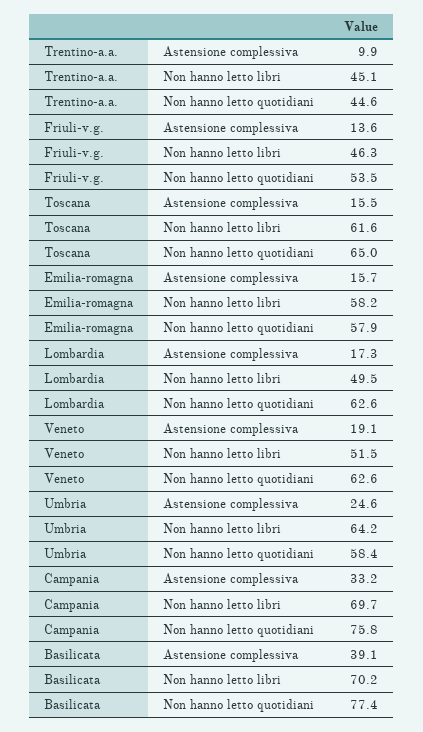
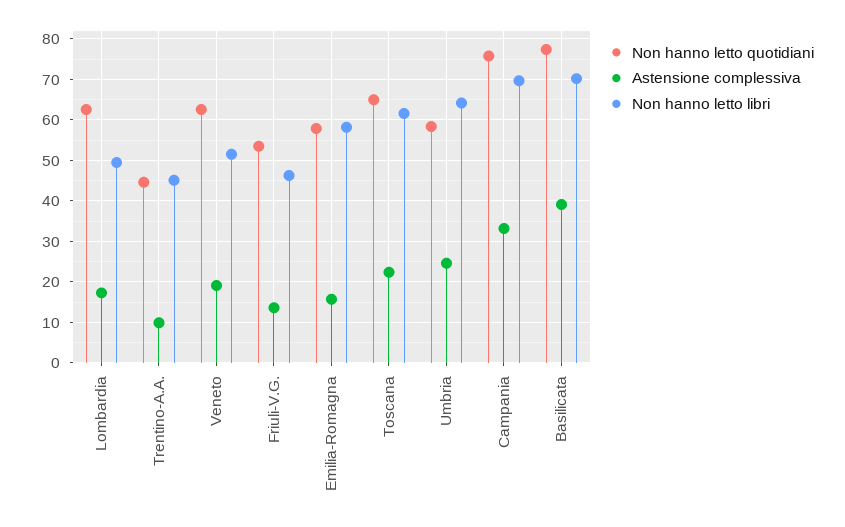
  {
    "Astensione complessiva": {
      "Trentino-a.a.": 9.9,
      "Friuli-v.g.": 13.6,
-     "Toscana": 15.5,
+     "Toscana": 22,
      "Emilia-romagna": 15.7,
      "Lombardia": 17.3,
      "Veneto": 19.1,
      "Umbria": 24.6,
      "Campania": 33.2,
      "Basilicata": 39.1
    },
    "Non hanno letto libri": {
      "Trentino-a.a.": 45.1,
      "Friuli-v.g.": 46.3,
      "Toscana": 61.6,
      "Emilia-romagna": 58.2,
      "Lombardia": 49.5,
      "Veneto": 51.5,
      "Umbria": 64.2,
      "Campania": 69.7,
      "Basilicata": 70.2
    },
    "Non hanno letto quotidiani": {
      "Trentino-a.a.": 44.6,
      "Friuli-v.g.": 53.5,
      "Toscana": 65,
      "Emilia-romagna": 57.9,
      "Lombardia": 62.6,
      "Veneto": 62.6,
      "Umbria": 58.4,
      "Campania": 75.8,
      "Basilicata": 77.4
    }
  }

